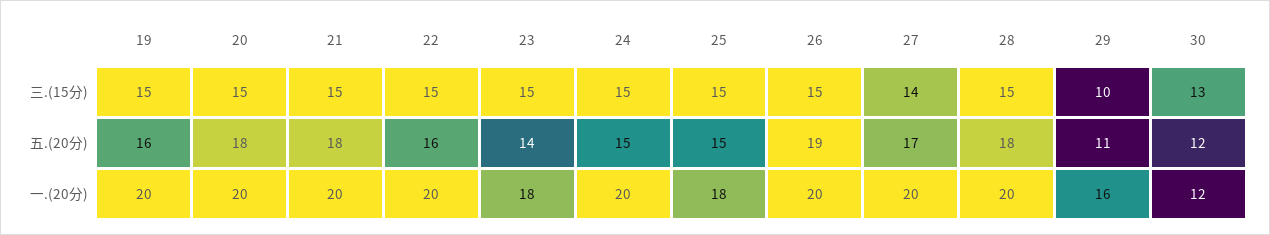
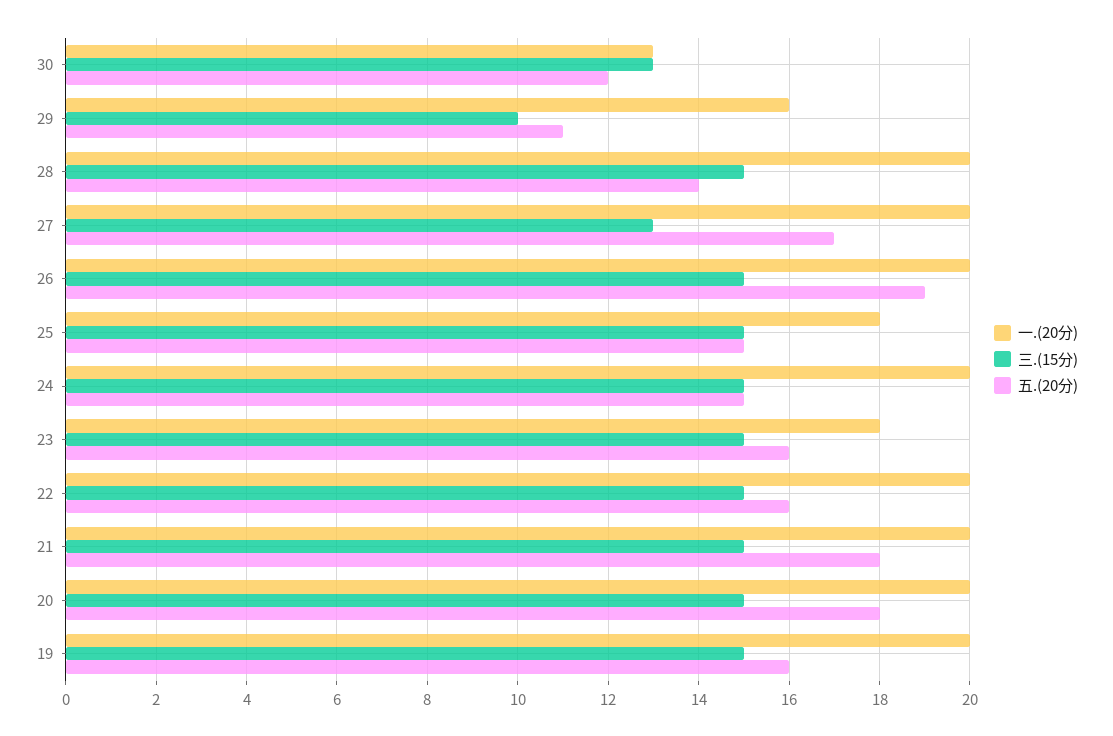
  {
    "三.(15分)": {
      "19": 15,
      "20": 15,
      "21": 15,
      "22": 15,
      "23": 15,
      "24": 15,
      "25": 15,
      "26": 15,
-     "27": 14,
+     "27": 13,
      "28": 15,
      "29": 10,
      "30": 13
    },
    "五.(20分)": {
      "19": 16,
      "20": 18,
      "21": 18,
      "22": 16,
-     "23": 14,
+     "23": 16,
      "24": 15,
      "25": 15,
      "26": 19,
      "27": 17,
-     "28": 18,
+     "28": 14,
      "29": 11,
      "30": 12
    },
    "一.(20分)": {
      "19": 20,
      "20": 20,
      "21": 20,
      "22": 20,
      "23": 18,
      "24": 20,
      "25": 18,
      "26": 20,
      "27": 20,
      "28": 20,
      "29": 16,
-     "30": 12
+     "30": 13
    }
  }

